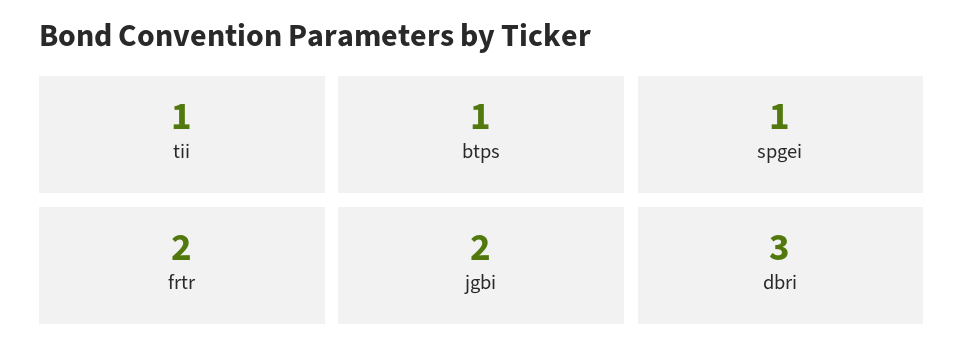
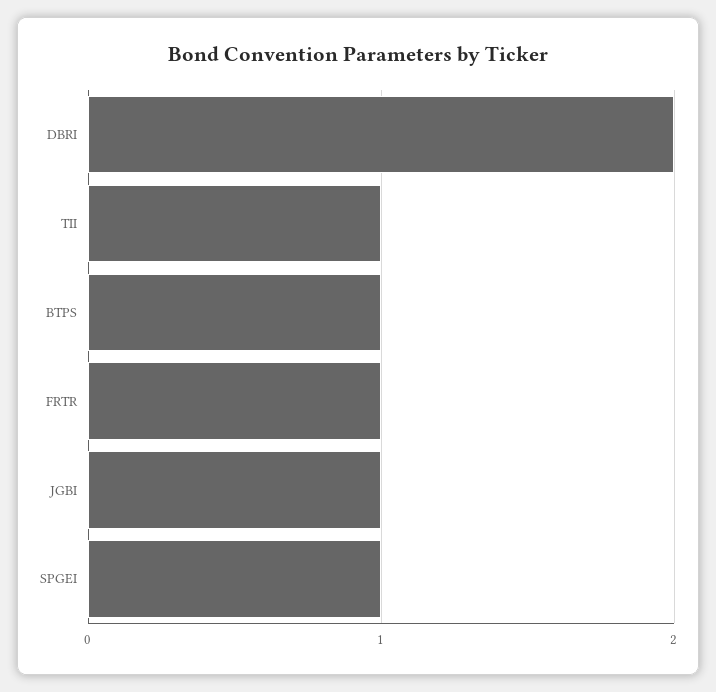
  {
    "tii": 1,
    "btps": 1,
    "spgei": 1,
-   "frtr": 2,
+   "frtr": 1,
-   "jgbi": 2,
+   "jgbi": 1,
-   "dbri": 3
+   "dbri": 2
  }

